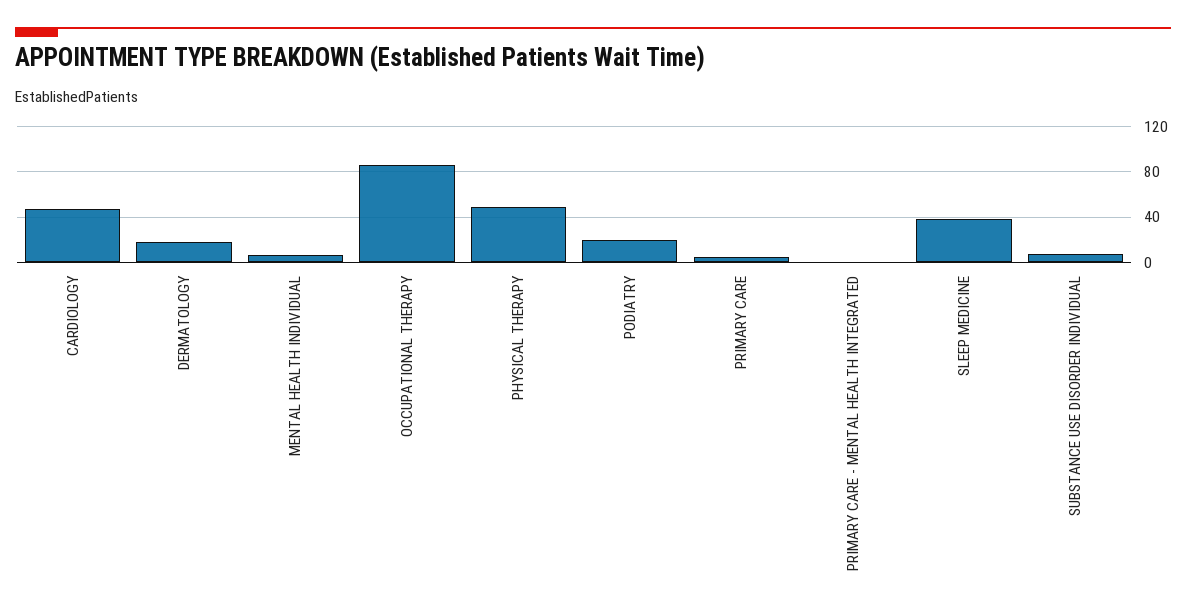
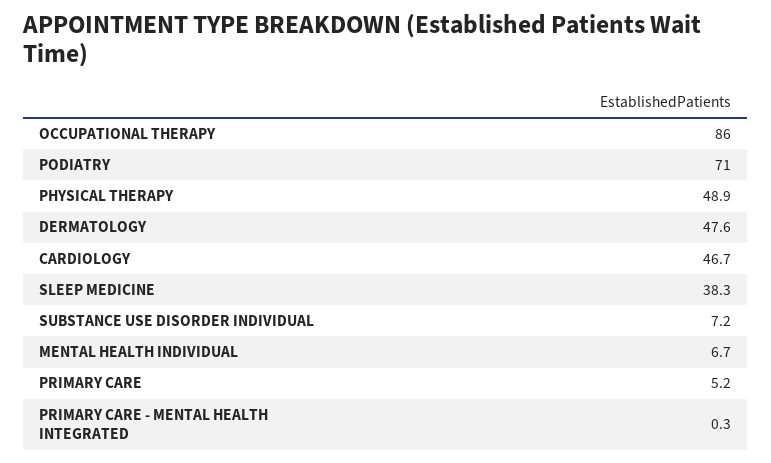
  {
    "CARDIOLOGY": 46.7,
-   "DERMATOLOGY": 20,
+   "DERMATOLOGY": 47.6,
    "MENTAL HEALTH INDIVIDUAL": 6.7,
    "OCCUPATIONAL THERAPY": 86,
    "PHYSICAL THERAPY": 48.9,
-   "PODIATRY": 20,
+   "PODIATRY": 71,
    "PRIMARY CARE": 5.2,
    "PRIMARY CARE - MENTAL HEALTH INTEGRATED": 0.3,
    "SLEEP MEDICINE": 38.3,
    "SUBSTANCE USE DISORDER INDIVIDUAL": 7.2
  }

